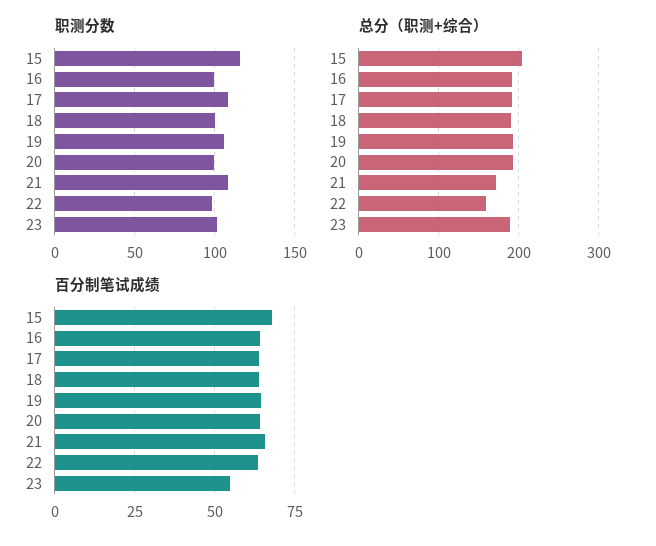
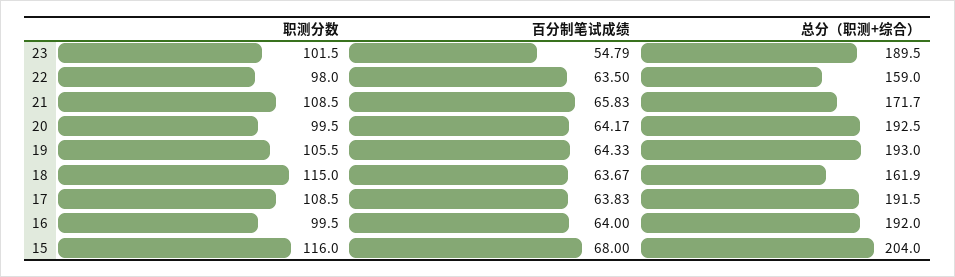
  {
    "职测分数": {
      "15": 116,
      "16": 99.5,
      "17": 108.5,
-     "18": 100,
+     "18": 115,
      "19": 105.5,
      "20": 99.5,
      "21": 108.5,
      "22": 98,
      "23": 101.5
    },
    "总分（职测+综合）": {
      "15": 204,
      "16": 192,
      "17": 191.5,
-     "18": 190,
+     "18": 161.9,
      "19": 193,
      "20": 192.5,
      "21": 171.7,
      "22": 159,
      "23": 189.5
    },
    "百分制笔试成绩": {
      "15": 68,
      "16": 64,
      "17": 63.83,
      "18": 63.67,
      "19": 64.33,
      "20": 64.17,
      "21": 65.83,
      "22": 63.5,
      "23": 54.79
    }
  }

